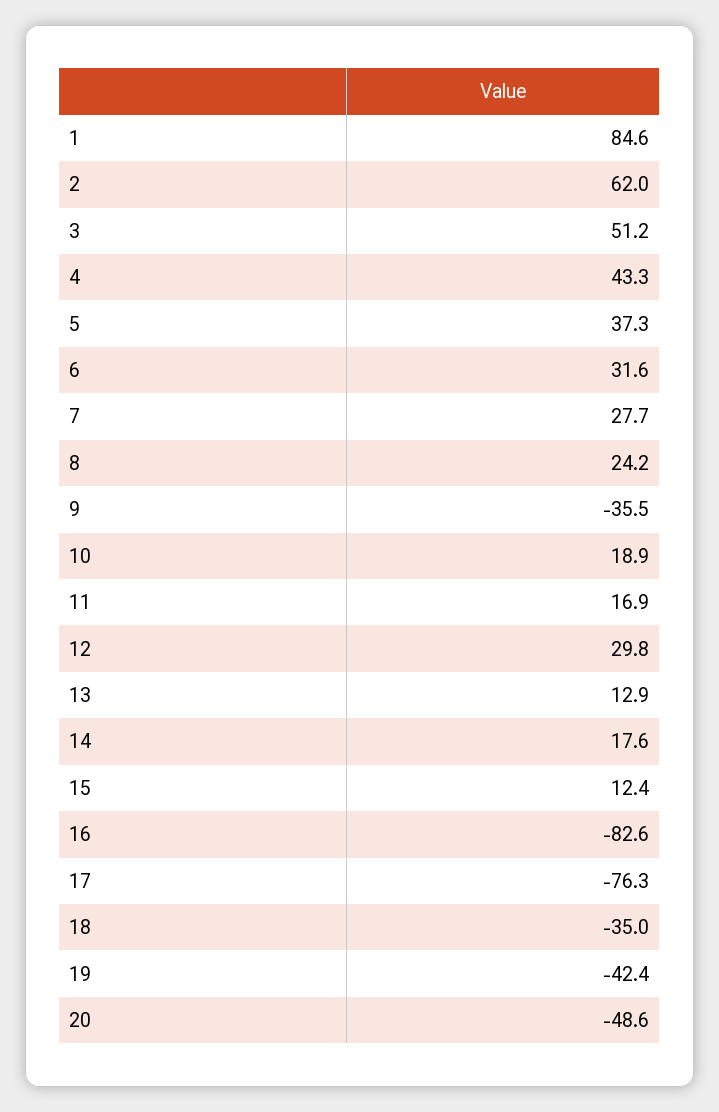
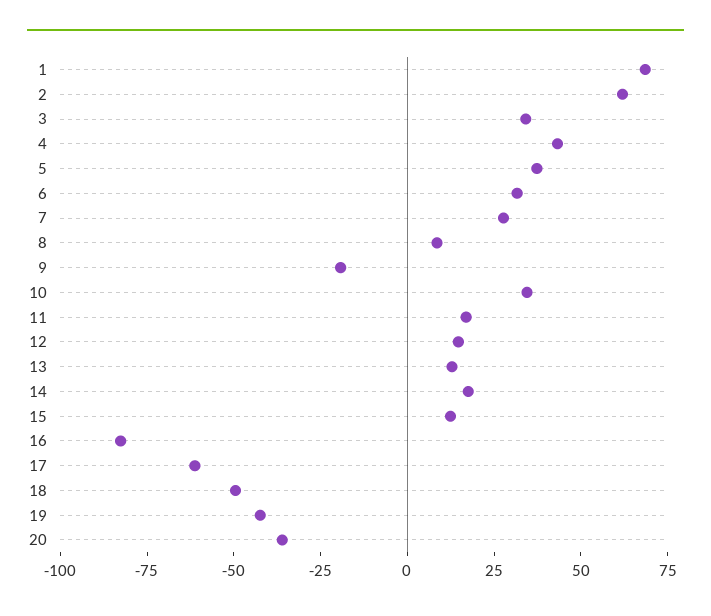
  {
-   "1": 84.6,
+   "1": 70,
    "2": 62,
-   "3": 51.2,
+   "3": 35,
    "4": 43.3,
    "5": 37.3,
    "6": 31.6,
    "7": 27.7,
-   "8": 24.2,
+   "8": 10,
-   "9": -35.5,
+   "9": -20,
-   "10": 18.9,
+   "10": 35,
    "11": 16.9,
-   "12": 29.8,
+   "12": 15,
    "13": 12.9,
    "14": 17.6,
    "15": 12.4,
    "16": -82.6,
-   "17": -76.3,
+   "17": -60,
-   "18": -35,
+   "18": -50,
    "19": -42.4,
-   "20": -48.6
+   "20": -35
  }

